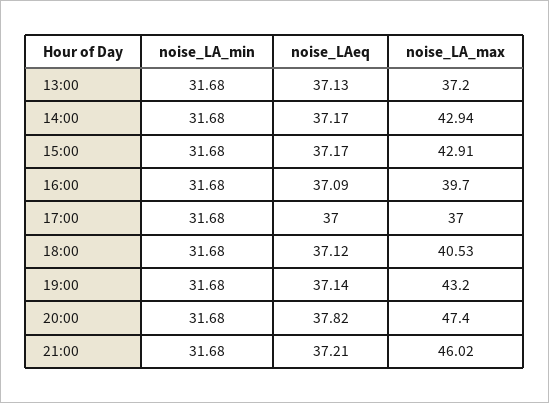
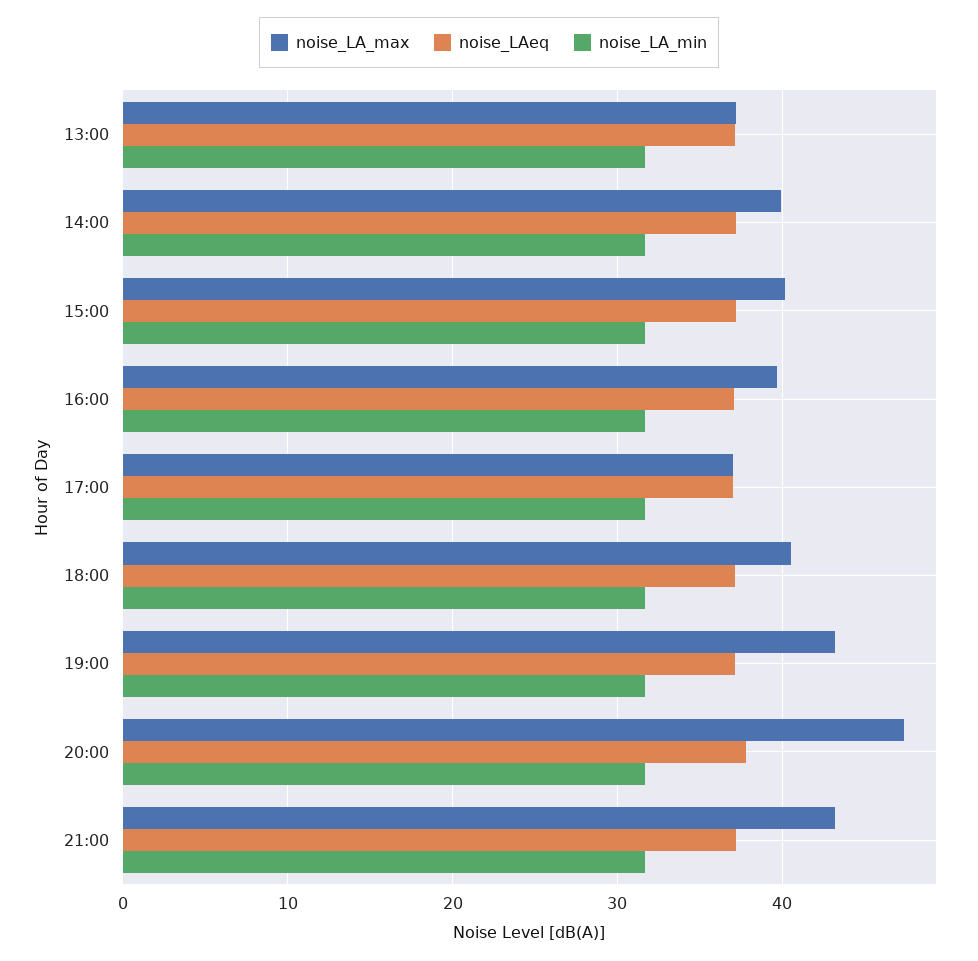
  {
    "noise_LA_min": {
      "13:00": 31.68,
      "14:00": 31.68,
      "15:00": 31.68,
      "16:00": 31.68,
      "17:00": 31.68,
      "18:00": 31.68,
      "19:00": 31.68,
      "20:00": 31.68,
      "21:00": 31.68
    },
    "noise_LAeq": {
      "13:00": 37.13,
      "14:00": 37.17,
      "15:00": 37.17,
      "16:00": 37.09,
      "17:00": 37,
      "18:00": 37.12,
      "19:00": 37.14,
      "20:00": 37.82,
      "21:00": 37.21
    },
    "noise_LA_max": {
      "13:00": 37.2,
-     "14:00": 42.94,
+     "14:00": 40,
-     "15:00": 42.91,
+     "15:00": 40,
      "16:00": 39.7,
      "17:00": 37,
      "18:00": 40.53,
      "19:00": 43.2,
      "20:00": 47.4,
-     "21:00": 46.02
+     "21:00": 43
    }
  }

